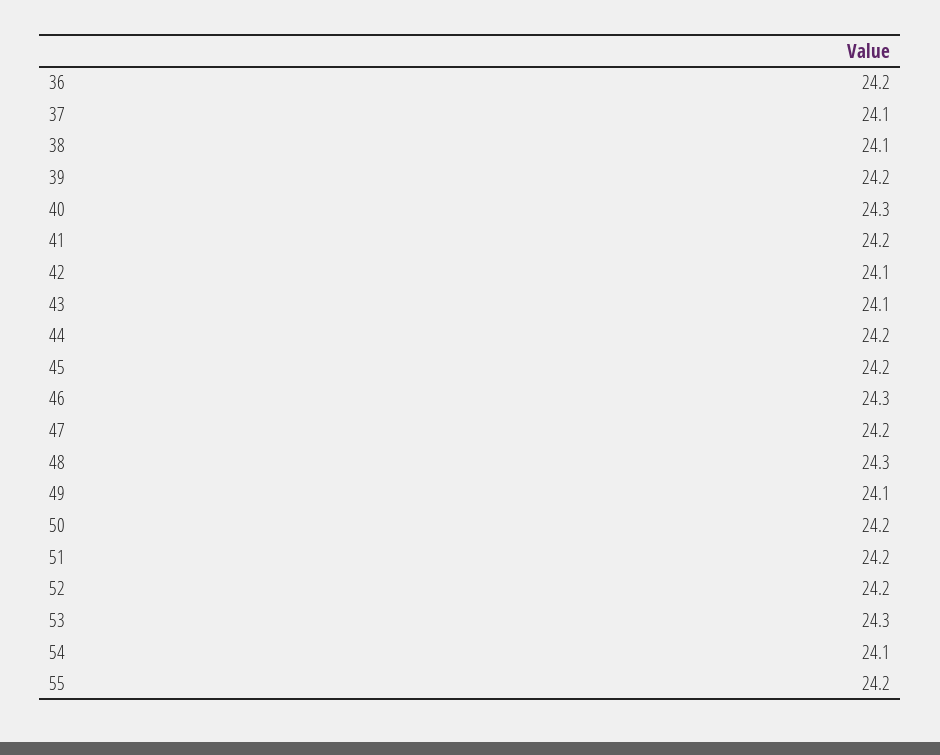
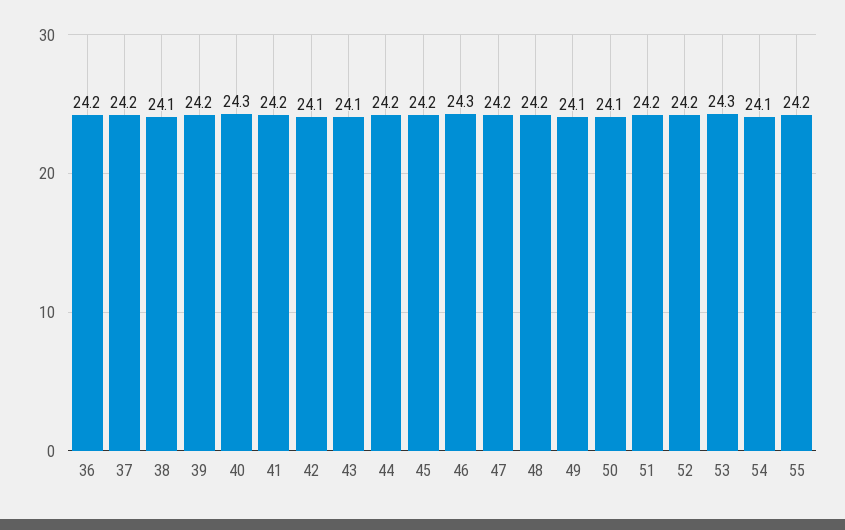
  {
    "36": 24.2,
-   "37": 24.1,
+   "37": 24.2,
    "38": 24.1,
    "39": 24.2,
    "40": 24.3,
    "41": 24.2,
    "42": 24.1,
    "43": 24.1,
    "44": 24.2,
    "45": 24.2,
    "46": 24.3,
    "47": 24.2,
-   "48": 24.3,
+   "48": 24.2,
    "49": 24.1,
-   "50": 24.2,
+   "50": 24.1,
    "51": 24.2,
    "52": 24.2,
    "53": 24.3,
    "54": 24.1,
    "55": 24.2
  }

